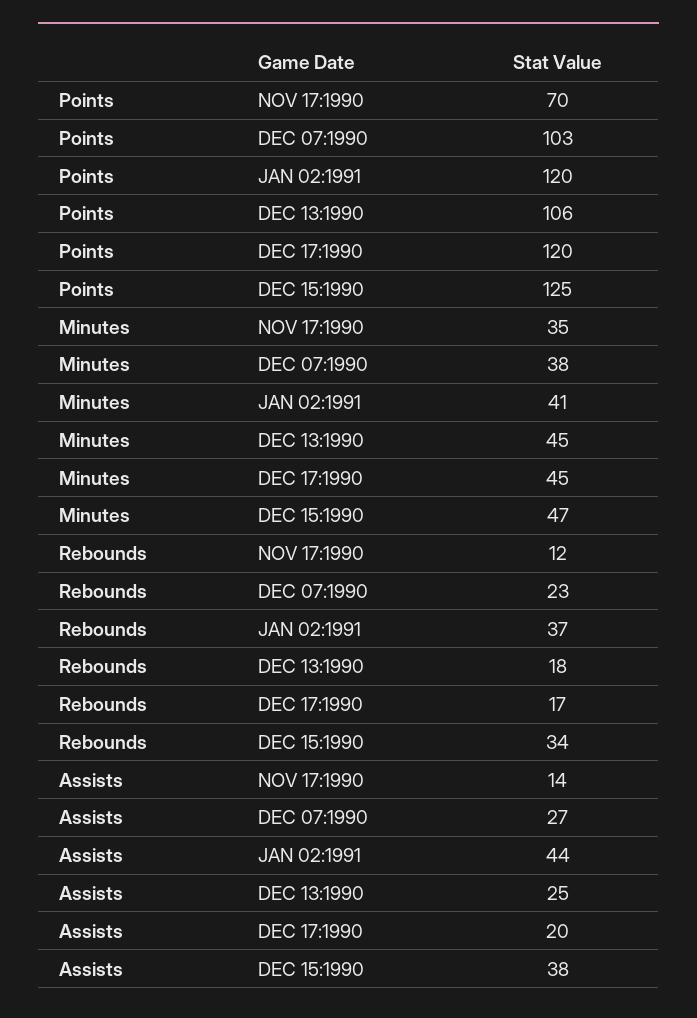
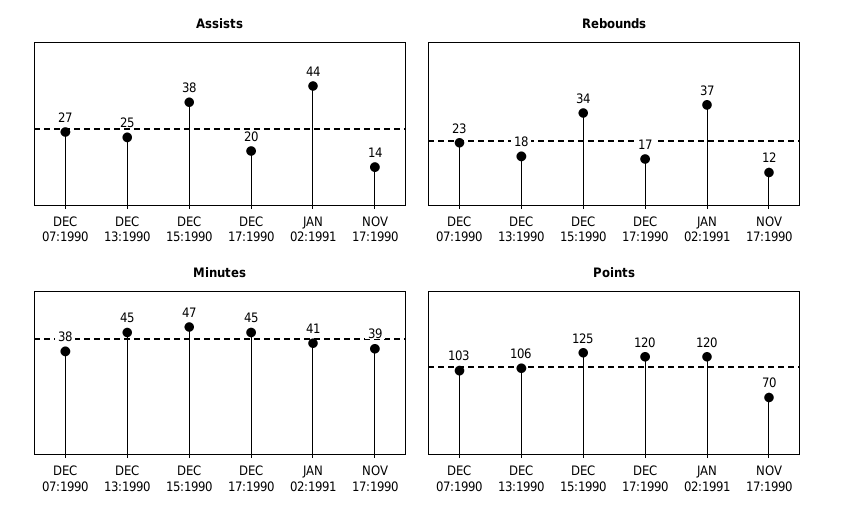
  {
    "Points": {
      "NOV 17:1990": 70,
      "DEC 07:1990": 103,
      "JAN 02:1991": 120,
      "DEC 13:1990": 106,
      "DEC 17:1990": 120,
      "DEC 15:1990": 125
    },
    "Minutes": {
-     "NOV 17:1990": 35,
+     "NOV 17:1990": 39,
      "DEC 07:1990": 38,
      "JAN 02:1991": 41,
      "DEC 13:1990": 45,
      "DEC 17:1990": 45,
      "DEC 15:1990": 47
    },
    "Rebounds": {
      "NOV 17:1990": 12,
      "DEC 07:1990": 23,
      "JAN 02:1991": 37,
      "DEC 13:1990": 18,
      "DEC 17:1990": 17,
      "DEC 15:1990": 34
    },
    "Assists": {
      "NOV 17:1990": 14,
      "DEC 07:1990": 27,
      "JAN 02:1991": 44,
      "DEC 13:1990": 25,
      "DEC 17:1990": 20,
      "DEC 15:1990": 38
    }
  }

